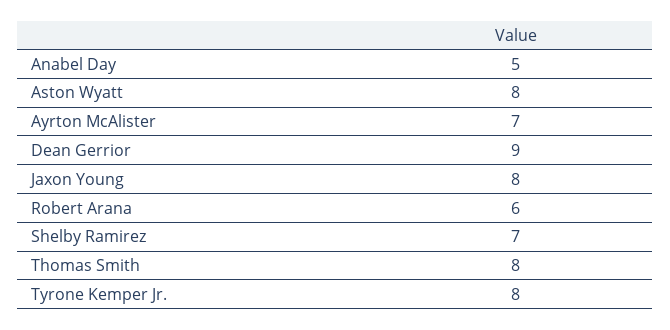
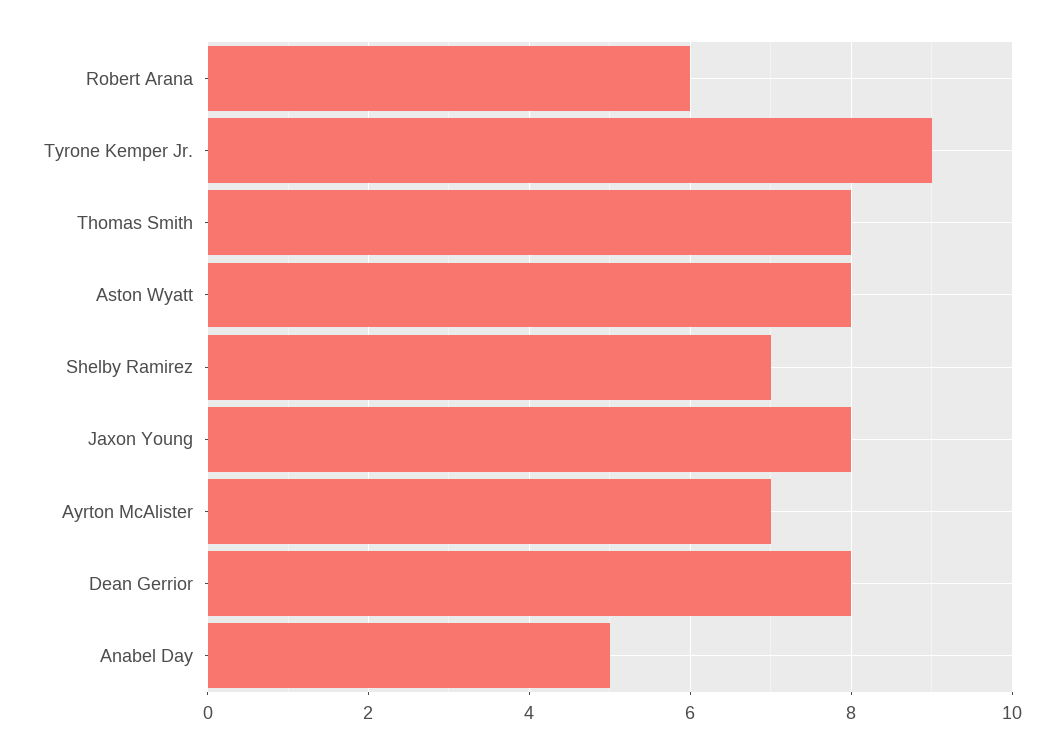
  {
    "Anabel Day": 5,
    "Aston Wyatt": 8,
    "Ayrton McAlister": 7,
-   "Dean Gerrior": 9,
+   "Dean Gerrior": 8,
    "Jaxon Young": 8,
    "Robert Arana": 6,
    "Shelby Ramirez": 7,
    "Thomas Smith": 8,
-   "Tyrone Kemper Jr.": 8
+   "Tyrone Kemper Jr.": 9
  }

